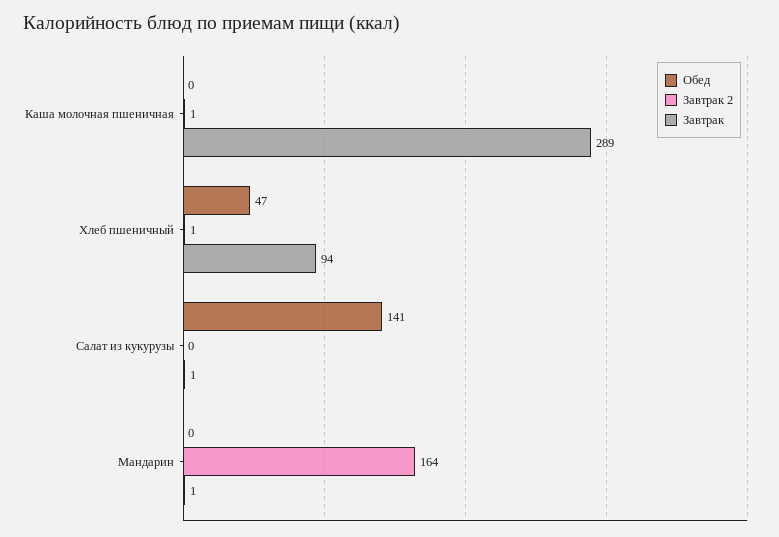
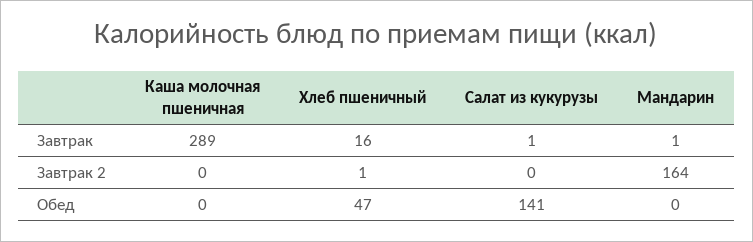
  {
    "Обед": {
      "Каша молочная пшеничная": 0,
      "Хлеб пшеничный": 47,
      "Салат из кукурузы": 141,
      "Мандарин": 0
    },
    "Завтрак 2": {
-     "Каша молочная пшеничная": 1,
+     "Каша молочная пшеничная": 0,
      "Хлеб пшеничный": 1,
      "Салат из кукурузы": 0,
      "Мандарин": 164
    },
    "Завтрак": {
      "Каша молочная пшеничная": 289,
-     "Хлеб пшеничный": 94,
+     "Хлеб пшеничный": 16,
      "Салат из кукурузы": 1,
      "Мандарин": 1
    }
  }

